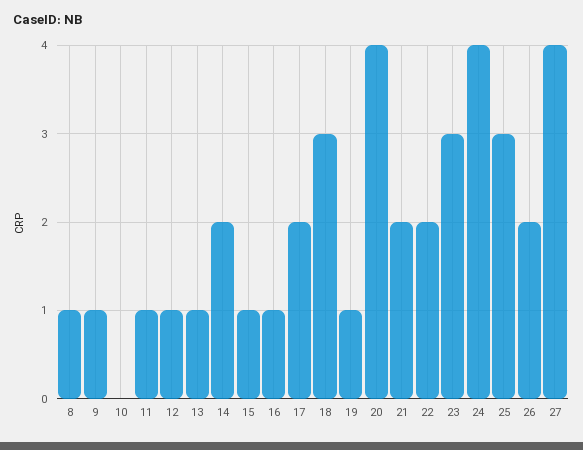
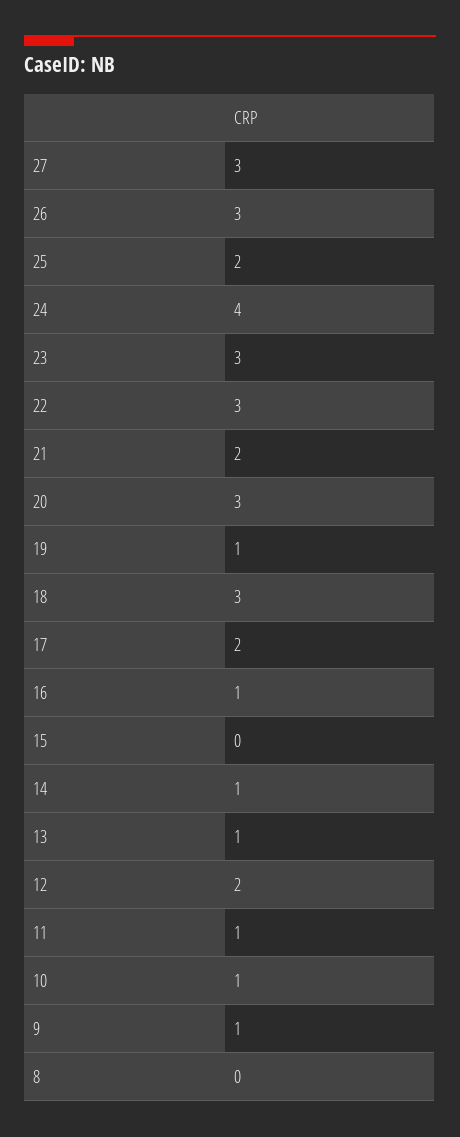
  {
-   "8": 1,
+   "8": 0,
    "9": 1,
-   "10": 0,
+   "10": 1,
    "11": 1,
-   "12": 1,
+   "12": 2,
    "13": 1,
-   "14": 2,
+   "14": 1,
-   "15": 1,
+   "15": 0,
    "16": 1,
    "17": 2,
    "18": 3,
    "19": 1,
-   "20": 4,
+   "20": 3,
    "21": 2,
-   "22": 2,
+   "22": 3,
    "23": 3,
    "24": 4,
-   "25": 3,
+   "25": 2,
-   "26": 2,
+   "26": 3,
-   "27": 4
+   "27": 3
  }

